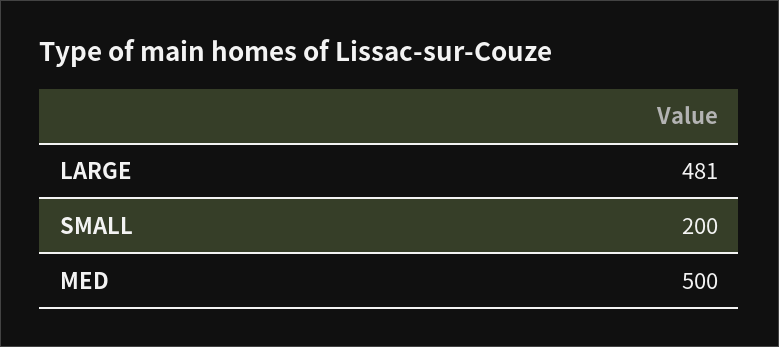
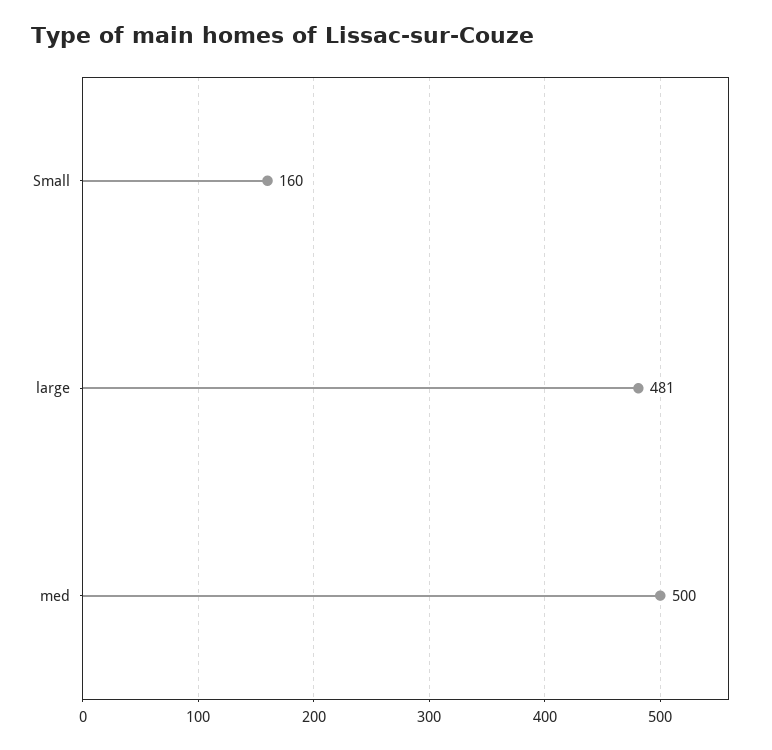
  {
    "LARGE": 481,
-   "SMALL": 200,
+   "SMALL": 160,
    "MED": 500
  }

